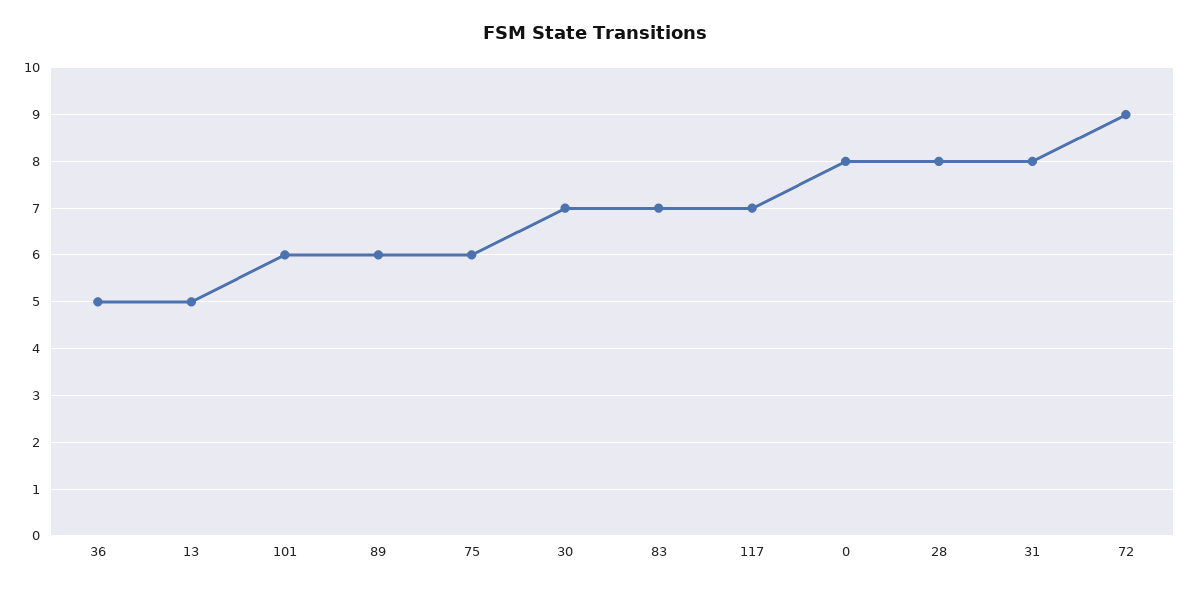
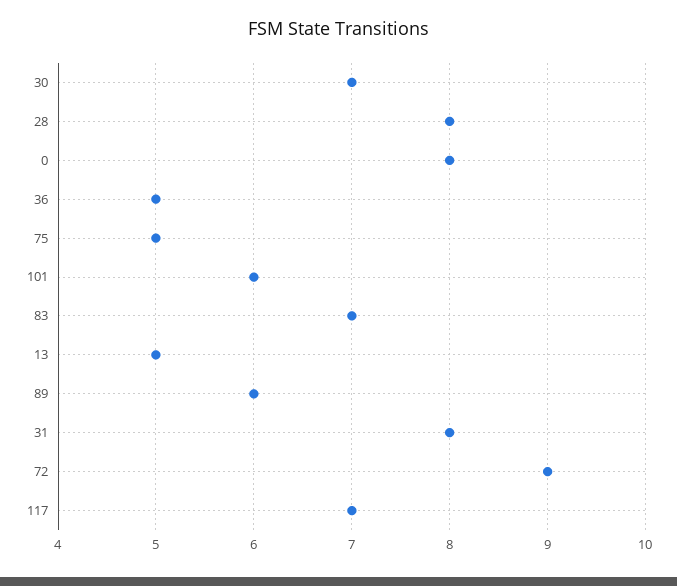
  {
    "36": 5,
    "13": 5,
    "101": 6,
    "89": 6,
-   "75": 6,
+   "75": 5,
    "30": 7,
    "83": 7,
    "117": 7,
    "0": 8,
    "28": 8,
    "31": 8,
    "72": 9
  }

